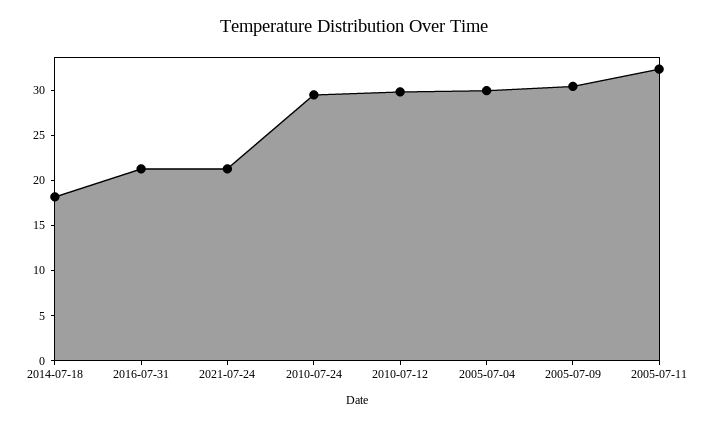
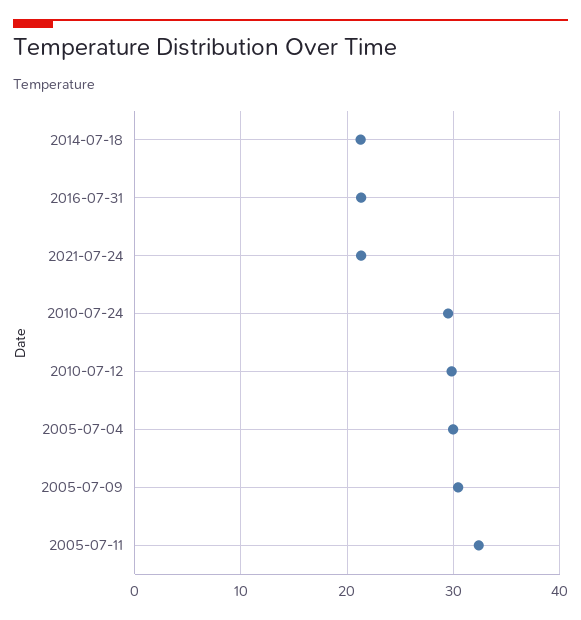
  {
-   "2014-07-18": 18,
+   "2014-07-18": 21,
    "2016-07-31": 21,
    "2021-07-24": 21,
    "2010-07-24": 29,
    "2010-07-12": 30,
    "2005-07-04": 30,
    "2005-07-09": 30,
    "2005-07-11": 32
  }

